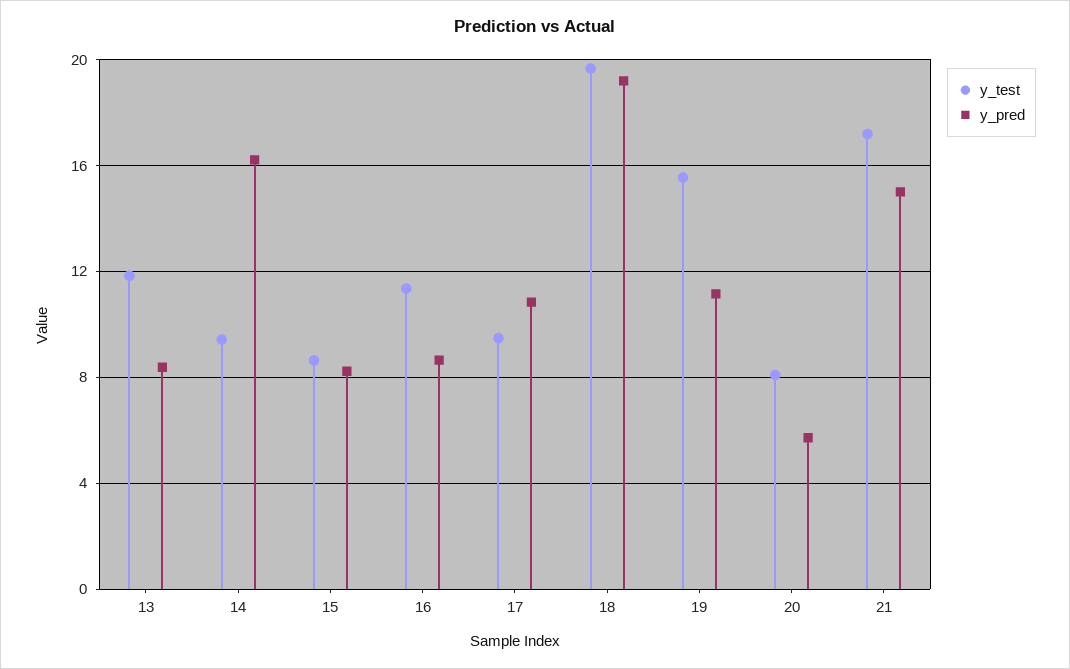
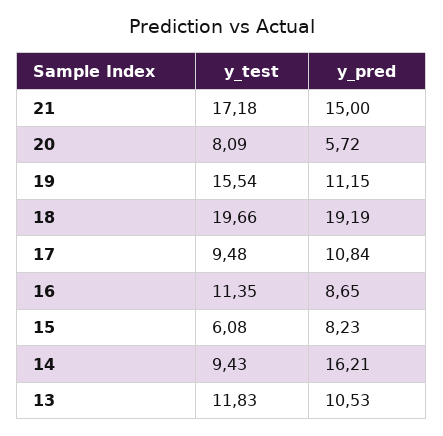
  {
    "y_test": {
      "13": 11.83,
      "14": 9.43,
-     "15": 8.5,
+     "15": 6.08,
      "16": 11.35,
      "17": 9.48,
      "18": 19.66,
      "19": 15.54,
      "20": 8.09,
      "21": 17.18
    },
    "y_pred": {
-     "13": 8.5,
+     "13": 10.53,
      "14": 16.21,
      "15": 8.23,
      "16": 8.65,
      "17": 10.84,
      "18": 19.19,
      "19": 11.15,
      "20": 5.72,
      "21": 15
    }
  }

